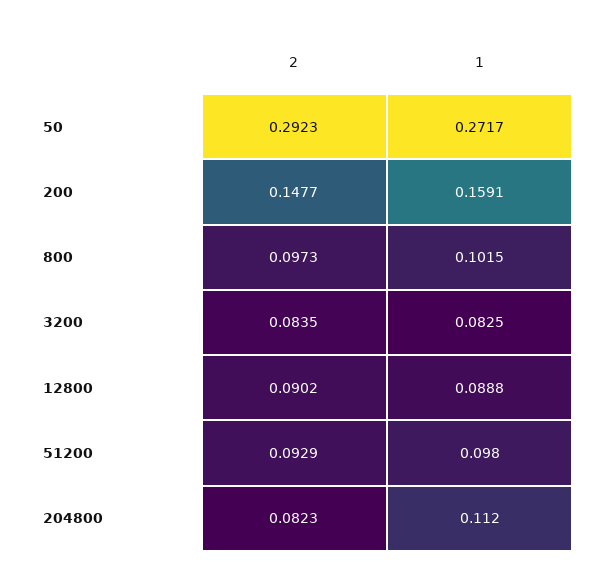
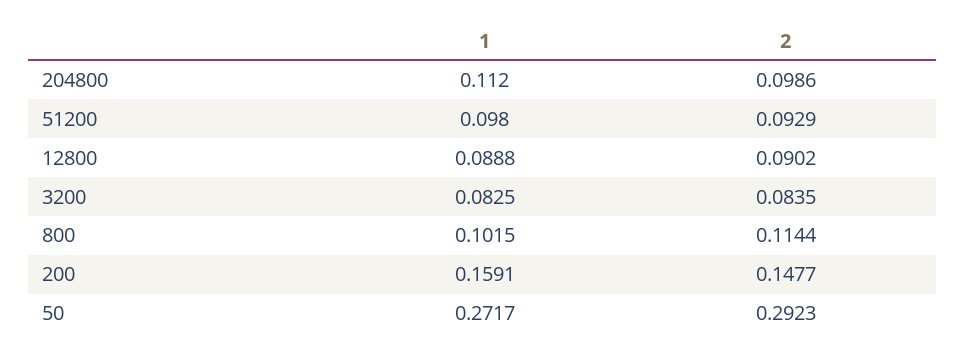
  {
    "2": {
      "50": 0.2923,
      "200": 0.1477,
-     "800": 0.0973,
+     "800": 0.1144,
      "3200": 0.0835,
      "12800": 0.0902,
      "51200": 0.0929,
-     "204800": 0.0823
+     "204800": 0.0986
    },
    "1": {
      "50": 0.2717,
      "200": 0.1591,
      "800": 0.1015,
      "3200": 0.0825,
      "12800": 0.0888,
      "51200": 0.098,
      "204800": 0.112
    }
  }

